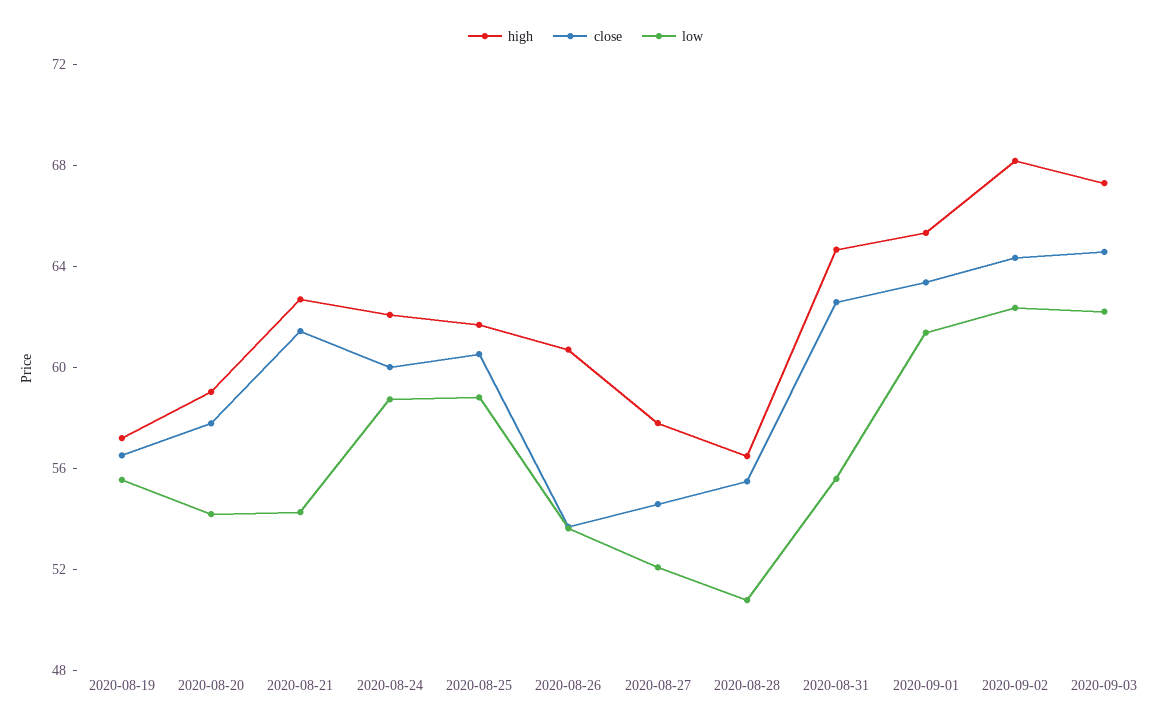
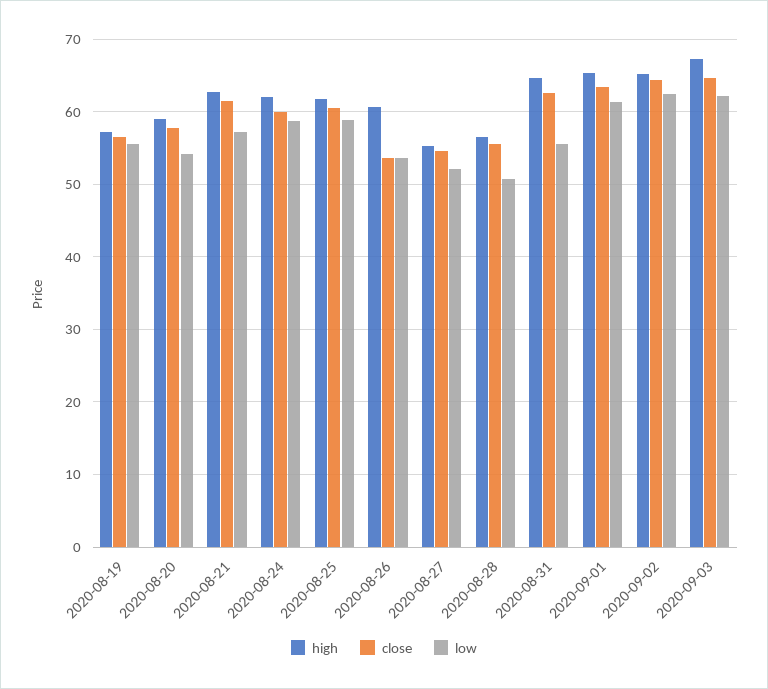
  {
    "high": {
      "2020-08-19": 57,
      "2020-08-20": 59,
      "2020-08-21": 63,
      "2020-08-24": 62,
      "2020-08-25": 62,
      "2020-08-26": 61,
-     "2020-08-27": 58,
+     "2020-08-27": 55,
      "2020-08-28": 56,
      "2020-08-31": 65,
      "2020-09-01": 65,
-     "2020-09-02": 68,
+     "2020-09-02": 65,
      "2020-09-03": 67
    },
    "close": {
      "2020-08-19": 57,
      "2020-08-20": 58,
      "2020-08-21": 61,
      "2020-08-24": 60,
      "2020-08-25": 61,
      "2020-08-26": 54,
      "2020-08-27": 55,
      "2020-08-28": 55,
      "2020-08-31": 63,
      "2020-09-01": 63,
      "2020-09-02": 64,
      "2020-09-03": 65
    },
    "low": {
      "2020-08-19": 56,
      "2020-08-20": 54,
-     "2020-08-21": 54,
+     "2020-08-21": 57,
      "2020-08-24": 59,
      "2020-08-25": 59,
      "2020-08-26": 54,
      "2020-08-27": 52,
      "2020-08-28": 51,
      "2020-08-31": 56,
      "2020-09-01": 61,
      "2020-09-02": 62,
      "2020-09-03": 62
    }
  }

